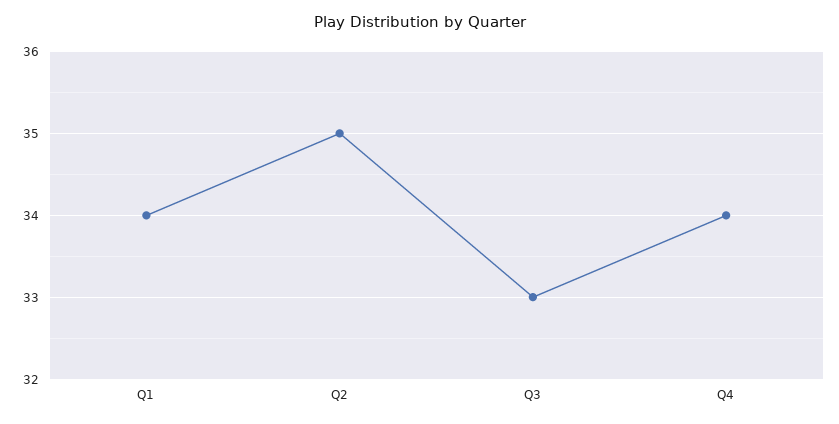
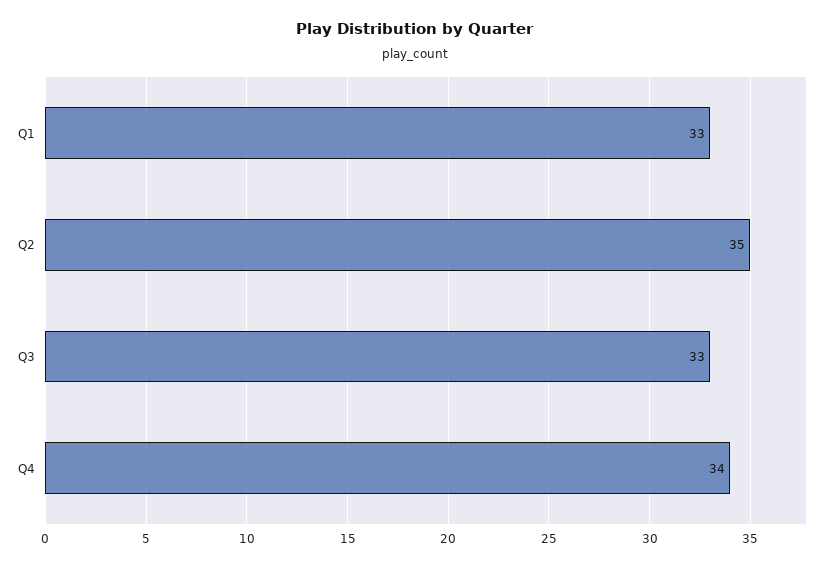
  {
-   "Q1": 34,
+   "Q1": 33,
    "Q2": 35,
    "Q3": 33,
    "Q4": 34
  }

